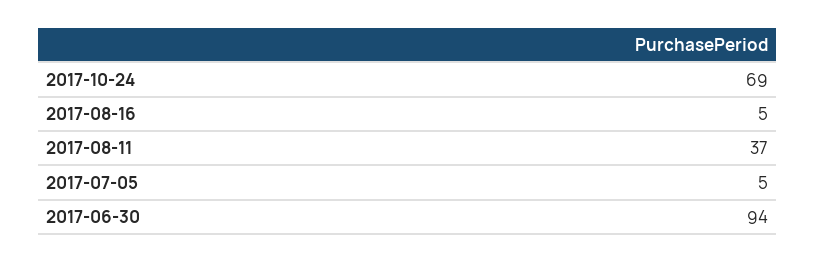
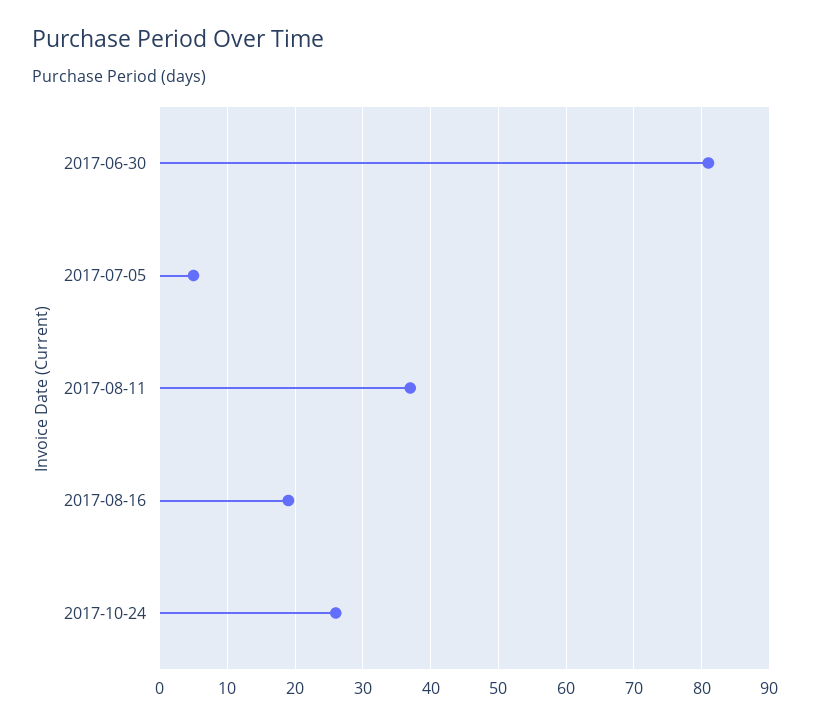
  {
-   "2017-10-24": 69,
+   "2017-10-24": 26,
-   "2017-08-16": 5,
+   "2017-08-16": 19,
    "2017-08-11": 37,
    "2017-07-05": 5,
-   "2017-06-30": 94
+   "2017-06-30": 81
  }

